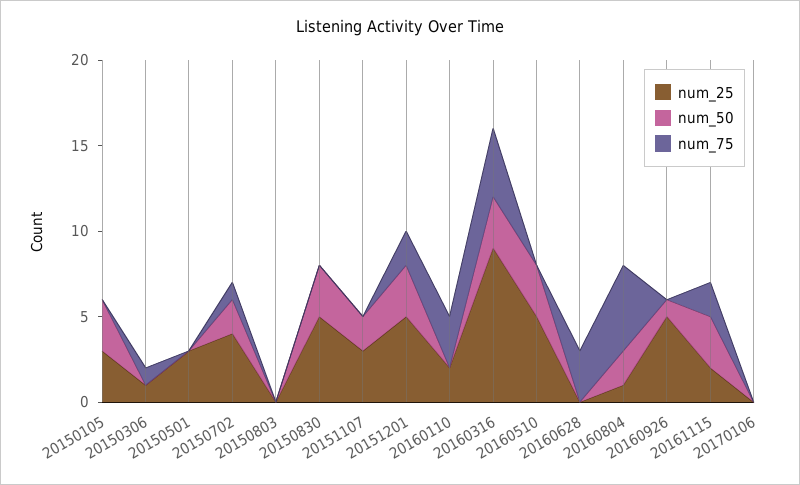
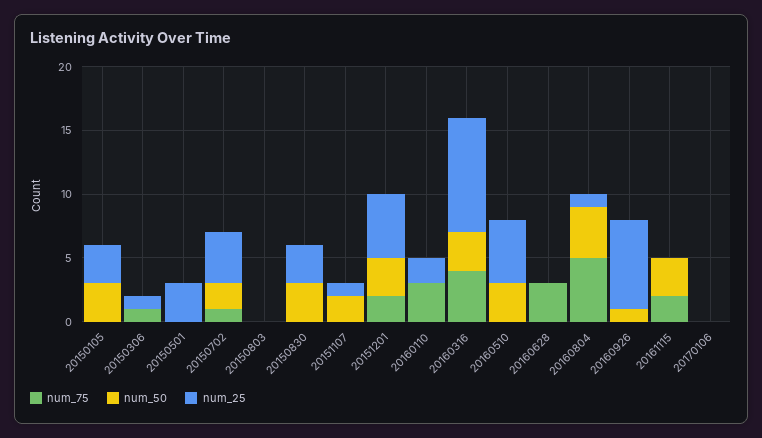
  {
    "num_25": {
      "20150105": 3,
      "20150306": 1,
      "20150501": 3,
      "20150702": 4,
      "20150803": 0,
-     "20150830": 5,
+     "20150830": 3,
-     "20151107": 3,
+     "20151107": 1,
      "20151201": 5,
      "20160110": 2,
      "20160316": 9,
      "20160510": 5,
      "20160628": 0,
      "20160804": 1,
-     "20160926": 5,
+     "20160926": 7,
-     "20161115": 2,
+     "20161115": 0,
      "20170106": 0
    },
    "num_50": {
      "20150105": 3,
      "20150306": 0,
      "20150501": 0,
      "20150702": 2,
      "20150803": 0,
      "20150830": 3,
      "20151107": 2,
      "20151201": 3,
      "20160110": 0,
      "20160316": 3,
      "20160510": 3,
      "20160628": 0,
-     "20160804": 2,
+     "20160804": 4,
      "20160926": 1,
      "20161115": 3,
      "20170106": 0
    },
    "num_75": {
      "20150105": 0,
      "20150306": 1,
      "20150501": 0,
      "20150702": 1,
      "20150803": 0,
      "20150830": 0,
      "20151107": 0,
      "20151201": 2,
      "20160110": 3,
      "20160316": 4,
      "20160510": 0,
      "20160628": 3,
      "20160804": 5,
      "20160926": 0,
      "20161115": 2,
      "20170106": 0
    }
  }

